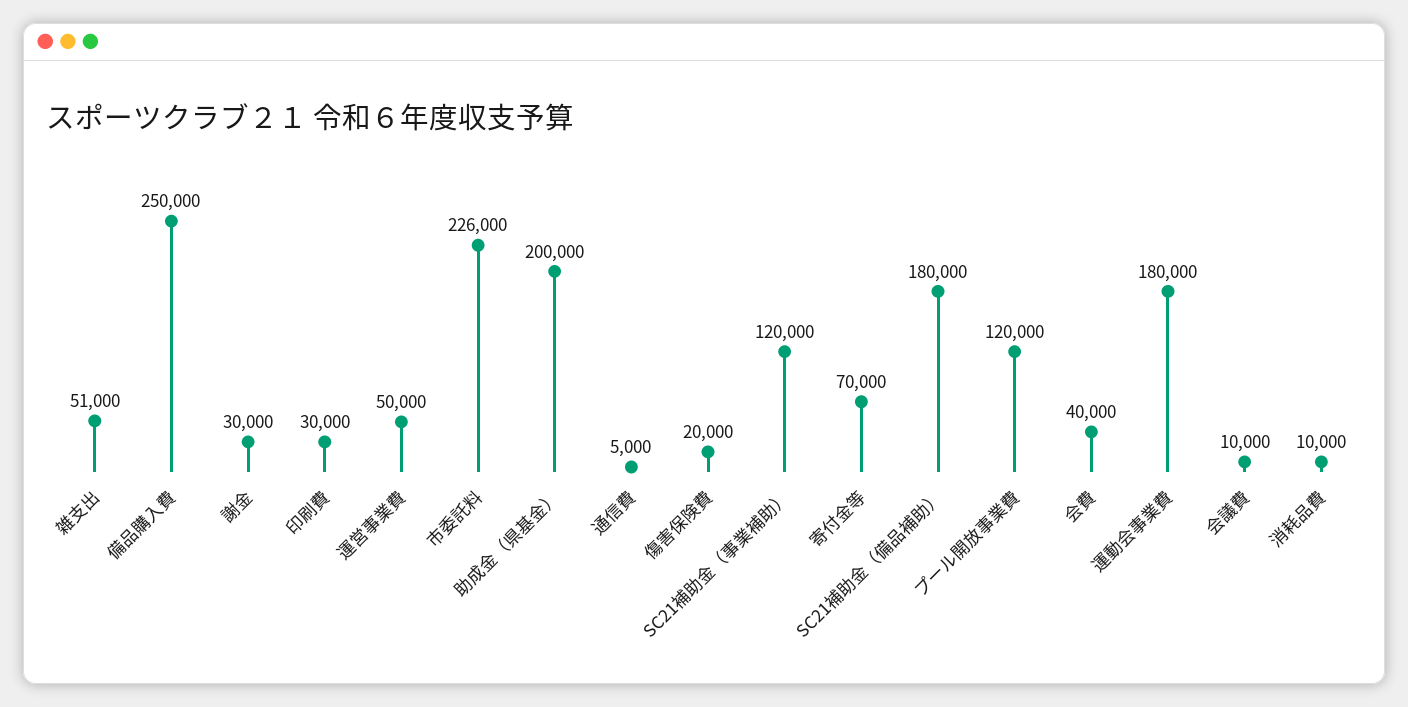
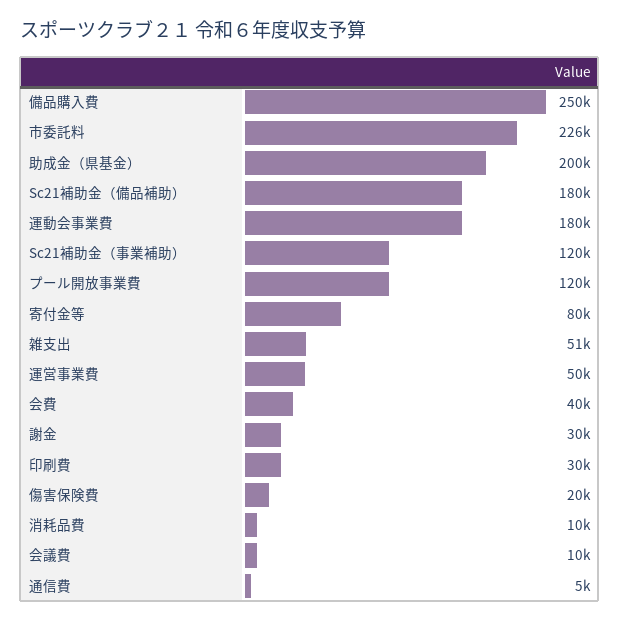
  {
    "雑支出": 51000,
    "備品購入費": 250000,
    "謝金": 30000,
    "印刷費": 30000,
    "運営事業費": 50000,
    "市委託料": 226000,
    "助成金（県基金）": 200000,
    "通信費": 5000,
    "傷害保険費": 20000,
    "SC21補助金（事業補助）": 120000,
-   "寄付金等": 70000,
+   "寄付金等": 80000,
    "SC21補助金（備品補助）": 180000,
    "プール開放事業費": 120000,
    "会費": 40000,
    "運動会事業費": 180000,
    "会議費": 10000,
    "消耗品費": 10000
  }

